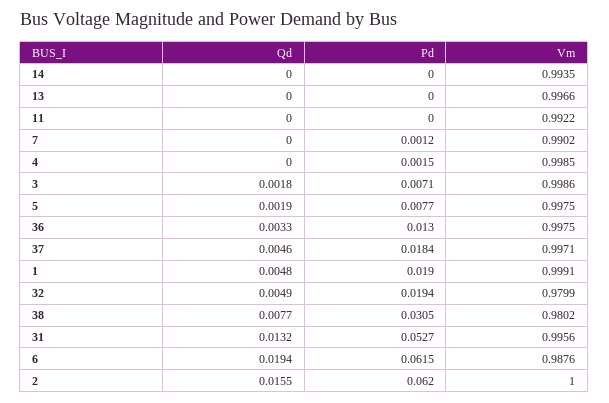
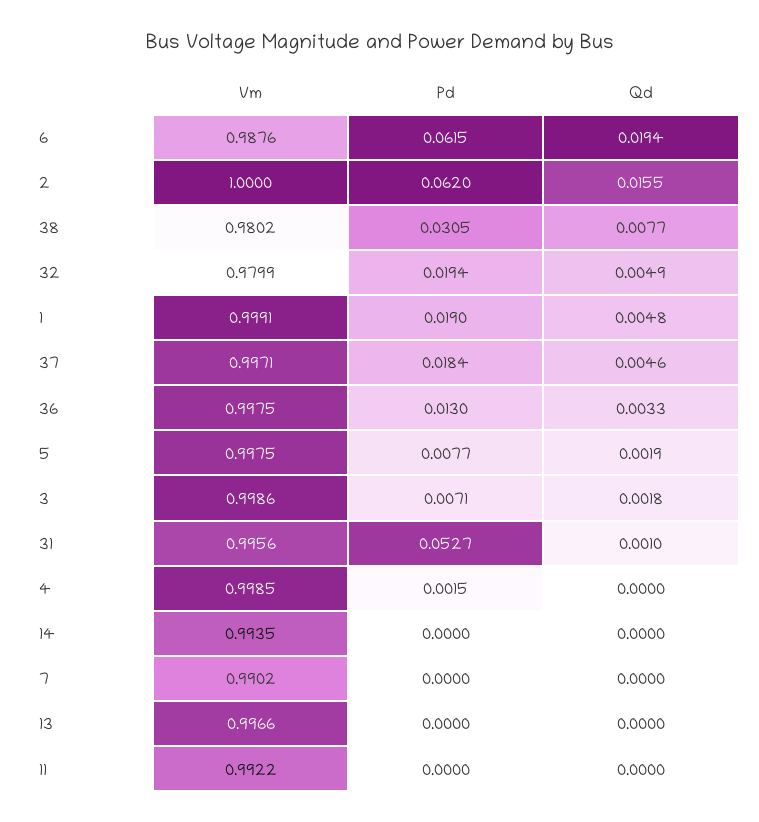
  {
    "Qd": {
      "14": 0,
      "13": 0,
      "11": 0,
      "7": 0,
      "4": 0,
      "3": 0.0018,
      "5": 0.0019,
      "36": 0.0033,
      "37": 0.0046,
      "1": 0.0048,
      "32": 0.0049,
      "38": 0.0077,
-     "31": 0.0132,
+     "31": 0.001,
      "6": 0.0194,
      "2": 0.0155
    },
    "Pd": {
      "14": 0,
      "13": 0,
      "11": 0,
-     "7": 0.0012,
+     "7": 0,
      "4": 0.0015,
      "3": 0.0071,
      "5": 0.0077,
      "36": 0.013,
      "37": 0.0184,
      "1": 0.019,
      "32": 0.0194,
      "38": 0.0305,
      "31": 0.0527,
      "6": 0.0615,
      "2": 0.062
    },
    "Vm": {
      "14": 0.9935,
      "13": 0.9966,
      "11": 0.9922,
      "7": 0.9902,
      "4": 0.9985,
      "3": 0.9986,
      "5": 0.9975,
      "36": 0.9975,
      "37": 0.9971,
      "1": 0.9991,
      "32": 0.9799,
      "38": 0.9802,
      "31": 0.9956,
      "6": 0.9876,
      "2": 1
    }
  }

